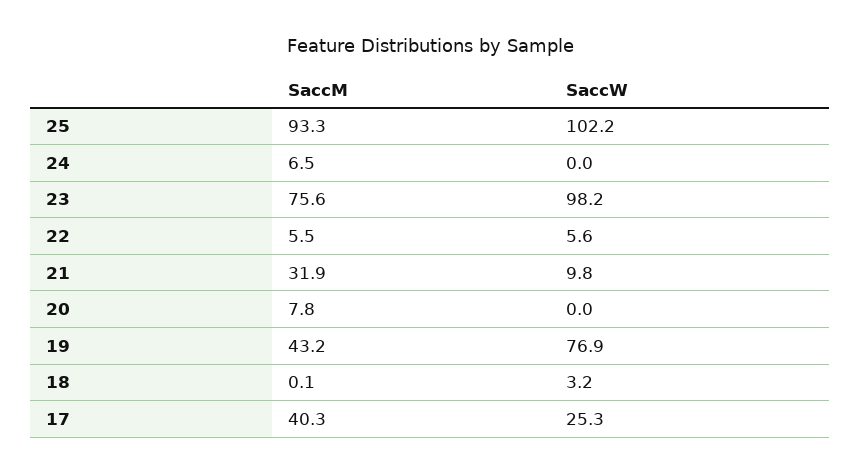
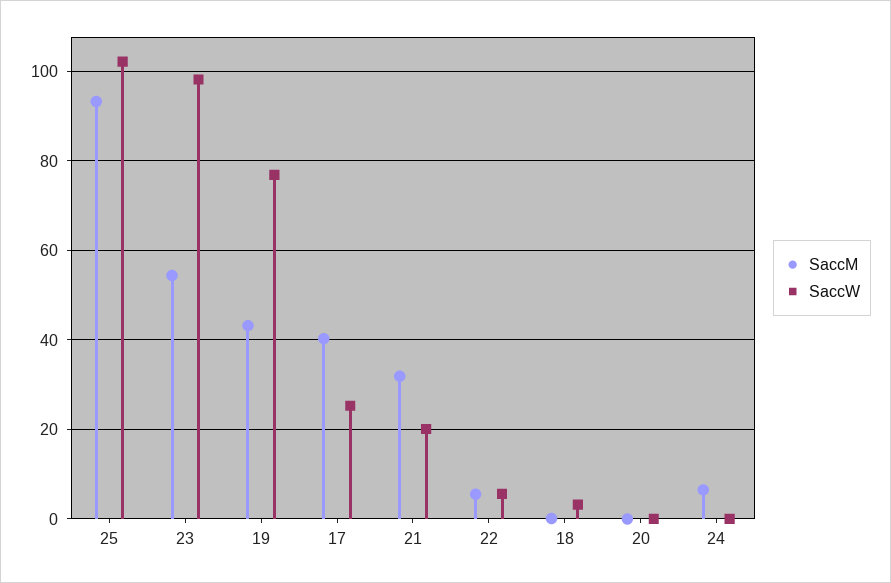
  {
    "SaccM": {
      "25": 93.3,
      "24": 6.5,
-     "23": 75.6,
+     "23": 54,
      "22": 5.5,
      "21": 31.9,
-     "20": 7.8,
+     "20": 0,
      "19": 43.2,
      "18": 0.1,
      "17": 40.3
    },
    "SaccW": {
      "25": 102.2,
      "24": 0,
      "23": 98.2,
      "22": 5.6,
-     "21": 9.8,
+     "21": 20,
      "20": 0,
      "19": 76.9,
      "18": 3.2,
      "17": 25.3
    }
  }

